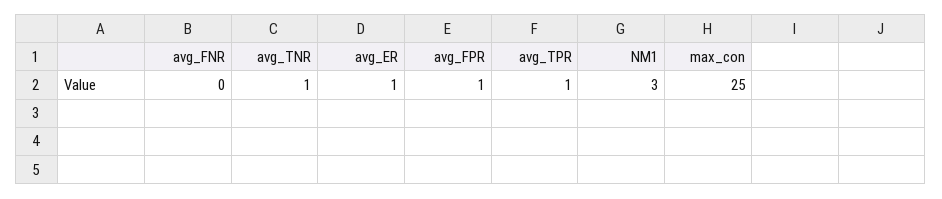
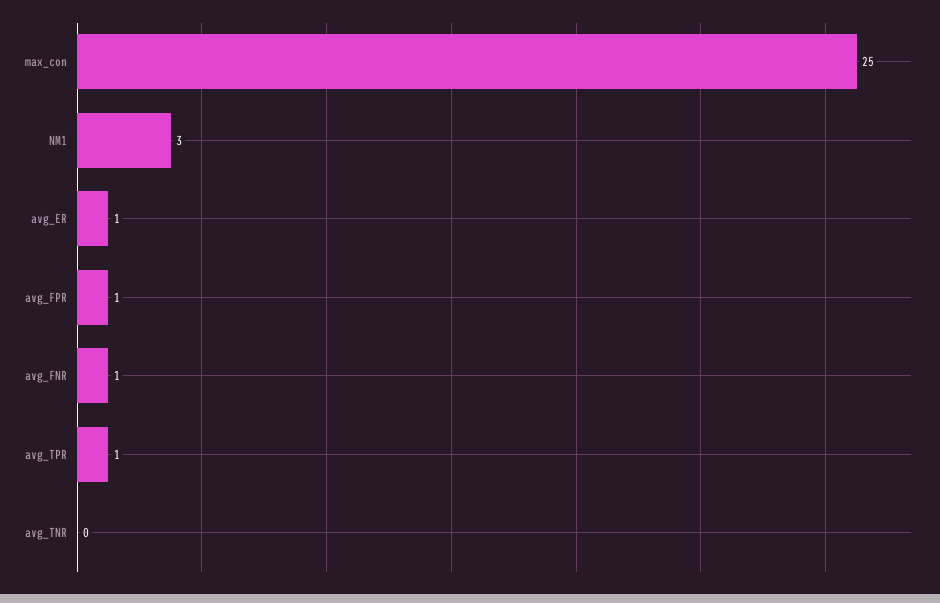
  {
-   "avg_FNR": 0,
+   "avg_FNR": 1,
-   "avg_TNR": 1,
+   "avg_TNR": 0,
    "avg_ER": 1,
    "avg_FPR": 1,
    "avg_TPR": 1,
    "NM1": 3,
    "max_con": 25
  }

